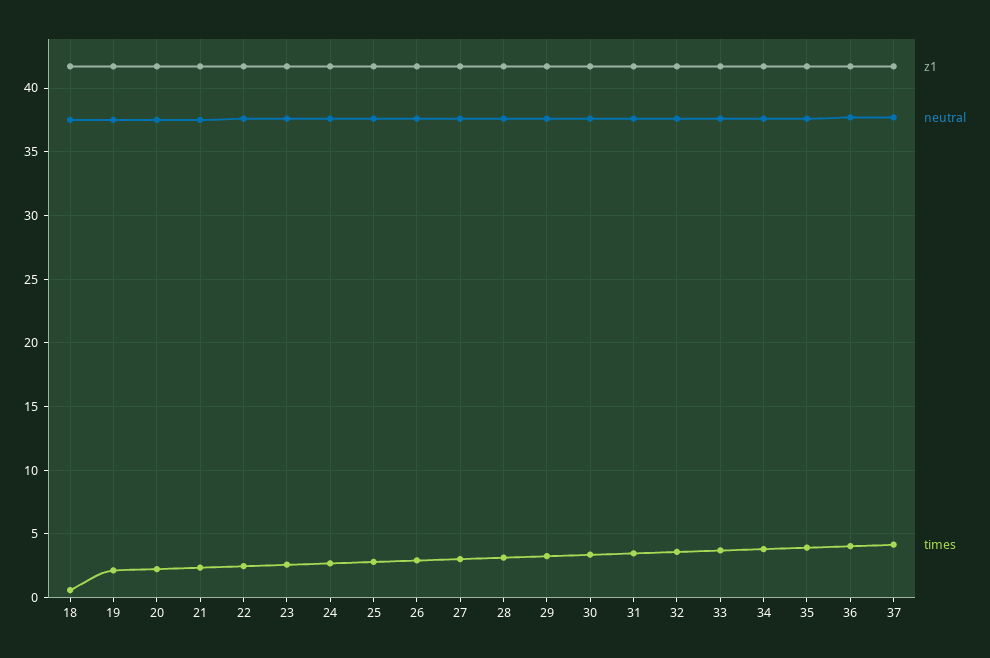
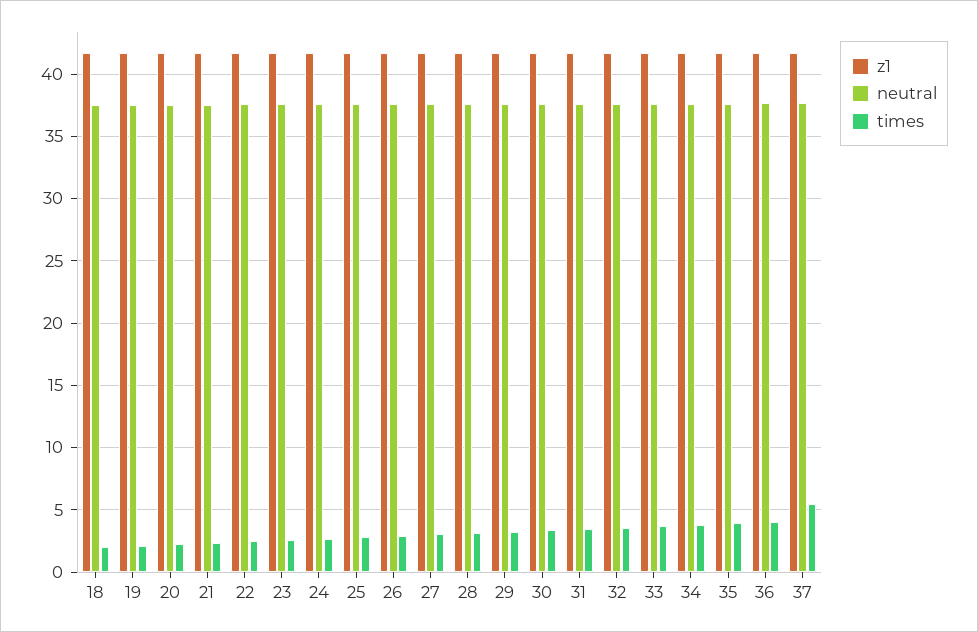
  {
    "z1": {
      "18": 41.5,
      "19": 41.5,
      "20": 41.5,
      "21": 41.5,
      "22": 41.5,
      "23": 41.5,
      "24": 41.5,
      "25": 41.5,
      "26": 41.5,
      "27": 41.5,
      "28": 41.5,
      "29": 41.5,
      "30": 41.5,
      "31": 41.5,
      "32": 41.5,
      "33": 41.5,
      "34": 41.5,
      "35": 41.5,
      "36": 41.5,
      "37": 41.5
    },
    "neutral": {
      "18": 37.5,
      "19": 37.5,
      "20": 37.5,
      "21": 37.5,
      "22": 37.5,
      "23": 37.5,
      "24": 37.5,
      "25": 37.5,
      "26": 37.5,
      "27": 37.5,
      "28": 37.5,
      "29": 37.5,
      "30": 37.5,
      "31": 37.5,
      "32": 37.5,
      "33": 37.5,
      "34": 37.5,
      "35": 37.5,
      "36": 37.5,
      "37": 37.5
    },
    "times": {
-     "18": 0.5,
+     "18": 2,
      "19": 2,
      "20": 2,
      "21": 2.5,
      "22": 2.5,
      "23": 2.5,
      "24": 2.5,
      "25": 3,
      "26": 3,
      "27": 3,
      "28": 3,
      "29": 3.5,
      "30": 3.5,
      "31": 3.5,
      "32": 3.5,
      "33": 3.5,
      "34": 4,
      "35": 4,
      "36": 4,
-     "37": 4
+     "37": 5.5
    }
  }

